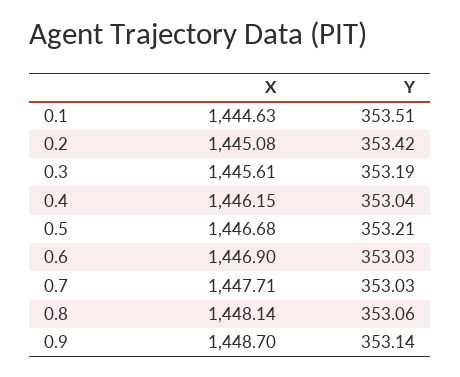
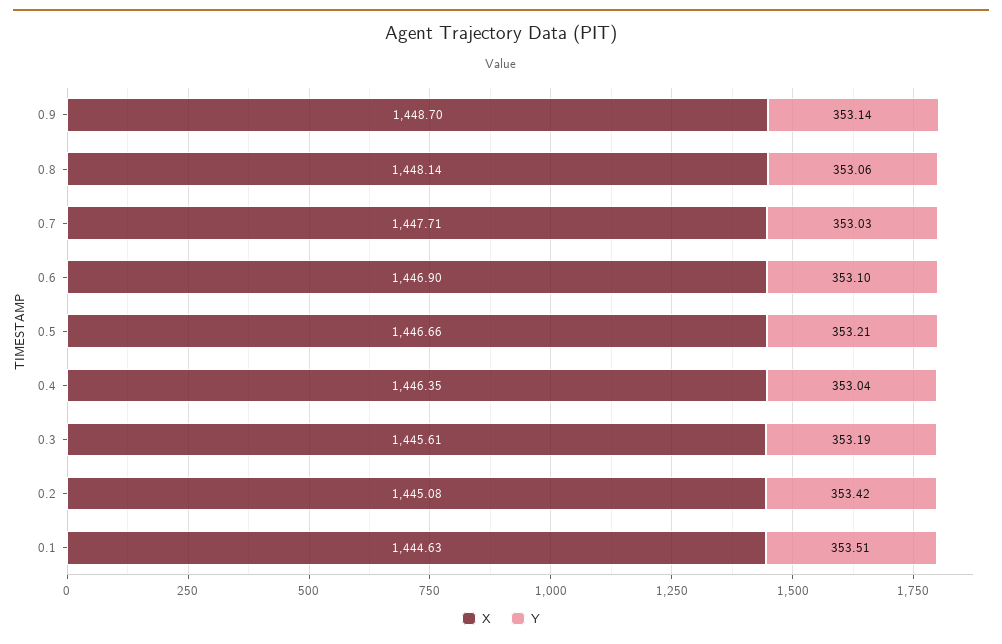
  {
    "X": {
      "0.1": 1444.63,
      "0.2": 1445.08,
      "0.3": 1445.61,
-     "0.4": 1446.15,
+     "0.4": 1446.35,
-     "0.5": 1446.68,
+     "0.5": 1446.66,
      "0.6": 1446.9,
      "0.7": 1447.71,
      "0.8": 1448.14,
      "0.9": 1448.7
    },
    "Y": {
      "0.1": 353.51,
      "0.2": 353.42,
      "0.3": 353.19,
      "0.4": 353.04,
      "0.5": 353.21,
-     "0.6": 353.03,
+     "0.6": 353.1,
      "0.7": 353.03,
      "0.8": 353.06,
      "0.9": 353.14
    }
  }

